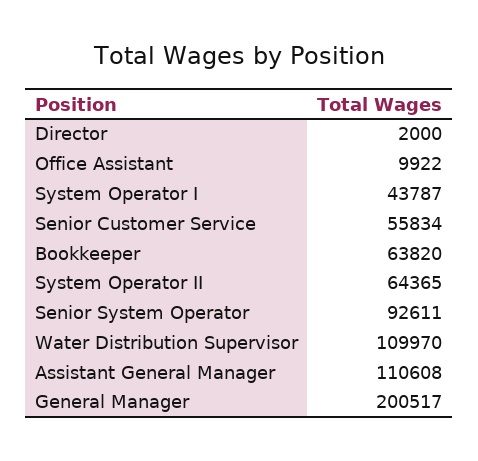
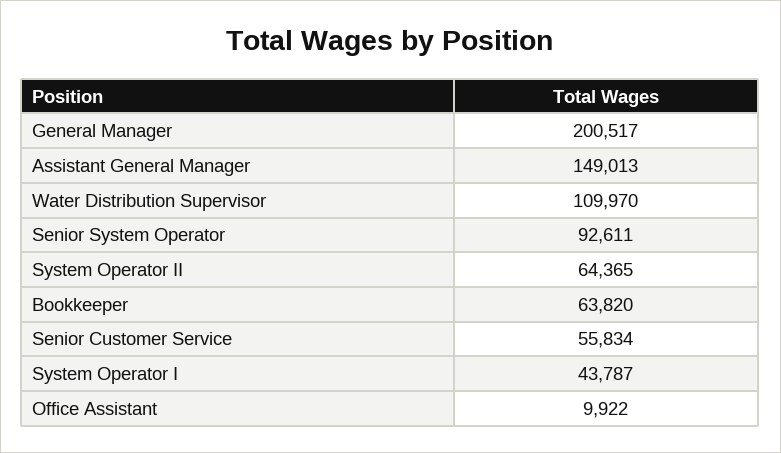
  {
-   "Director": 2000,
    "Office Assistant": 9922,
    "System Operator I": 43787,
    "Senior Customer Service": 55834,
    "Bookkeeper": 63820,
    "System Operator II": 64365,
    "Senior System Operator": 92611,
    "Water Distribution Supervisor": 109970,
-   "Assistant General Manager": 110608,
+   "Assistant General Manager": 149013,
    "General Manager": 200517
  }

